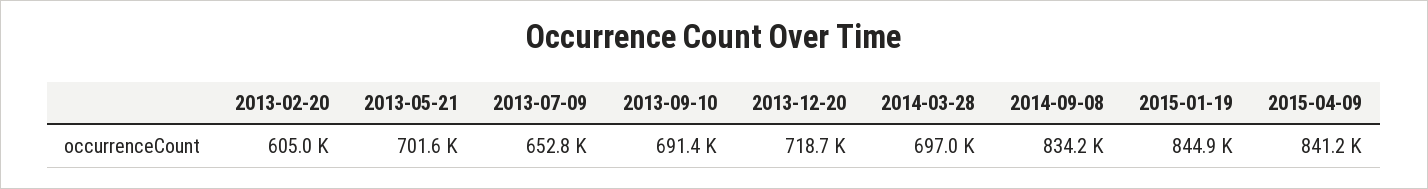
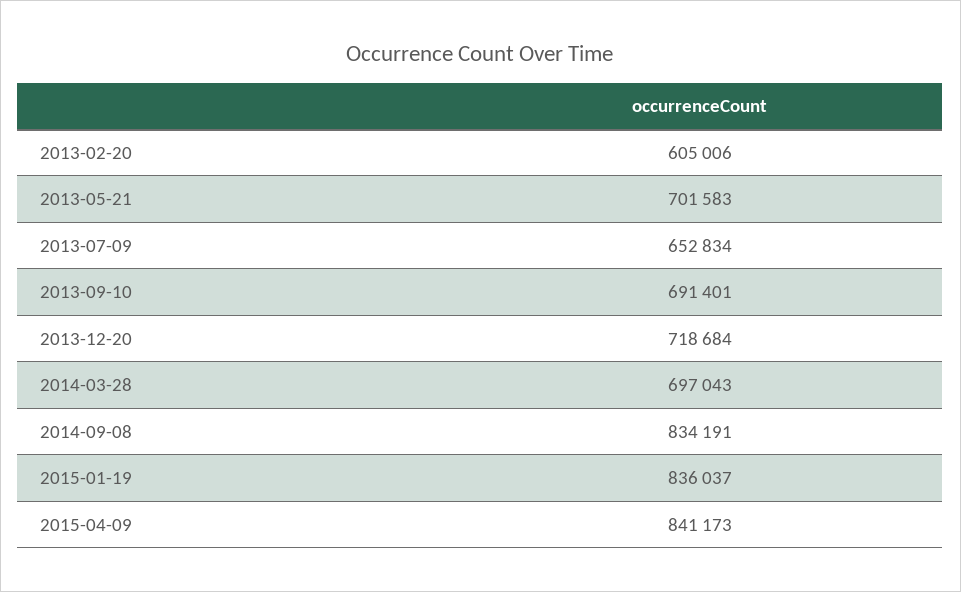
  {
    "2013-02-20": 605006,
    "2013-05-21": 701583,
    "2013-07-09": 652834,
    "2013-09-10": 691401,
    "2013-12-20": 718684,
    "2014-03-28": 697043,
    "2014-09-08": 834191,
-   "2015-01-19": 844900,
+   "2015-01-19": 836037,
    "2015-04-09": 841173
  }

